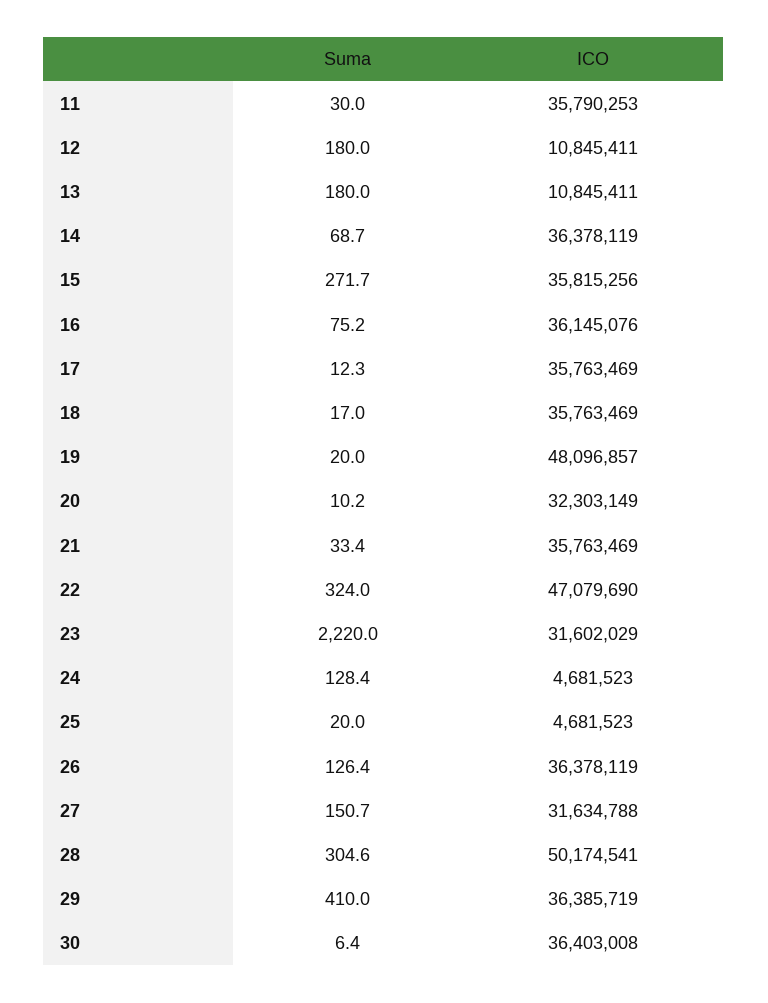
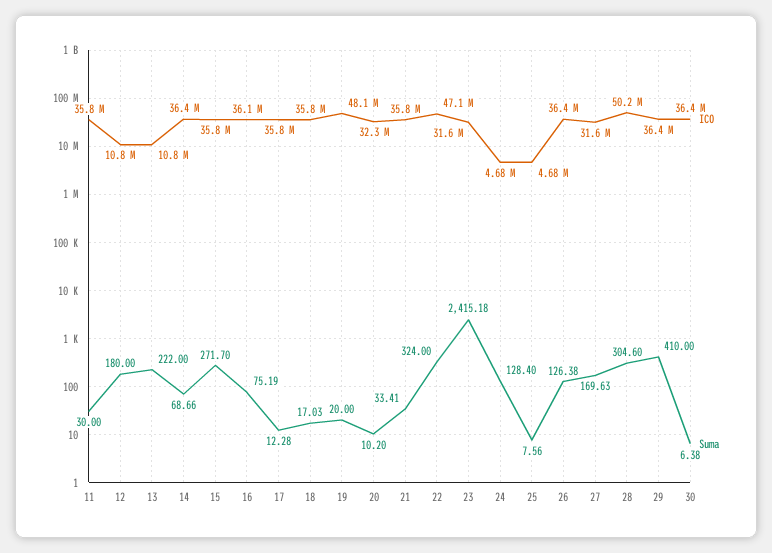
  {
    "Suma": {
      "11": 30,
      "12": 180,
-     "13": 180,
+     "13": 222,
      "14": 68.66,
      "15": 271.7,
      "16": 75.19,
      "17": 12.28,
      "18": 17.03,
      "19": 20,
      "20": 10.2,
      "21": 33.41,
      "22": 324,
-     "23": 2220,
+     "23": 2415.18,
      "24": 128.4,
-     "25": 20,
+     "25": 7.56,
      "26": 126.38,
-     "27": 150.7,
+     "27": 169.63,
      "28": 304.6,
      "29": 410,
      "30": 6.38
    },
    "ICO": {
      "11": 35790253,
      "12": 10845411,
      "13": 10845411,
      "14": 36378119,
      "15": 35815256,
      "16": 36145076,
      "17": 35763469,
      "18": 35763469,
      "19": 48096857,
      "20": 32303149,
      "21": 35763469,
      "22": 47079690,
      "23": 31602029,
      "24": 4681523,
      "25": 4681523,
      "26": 36378119,
      "27": 31634788,
      "28": 50174541,
      "29": 36385719,
      "30": 36403008
    }
  }

